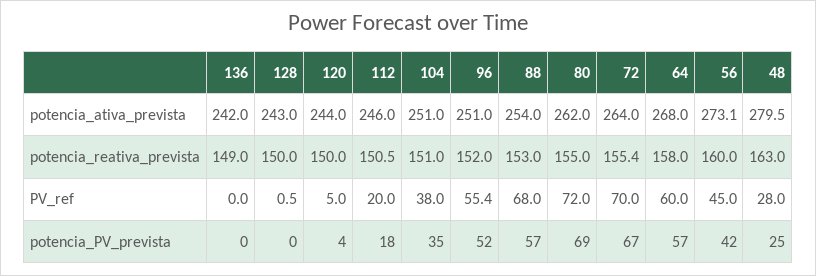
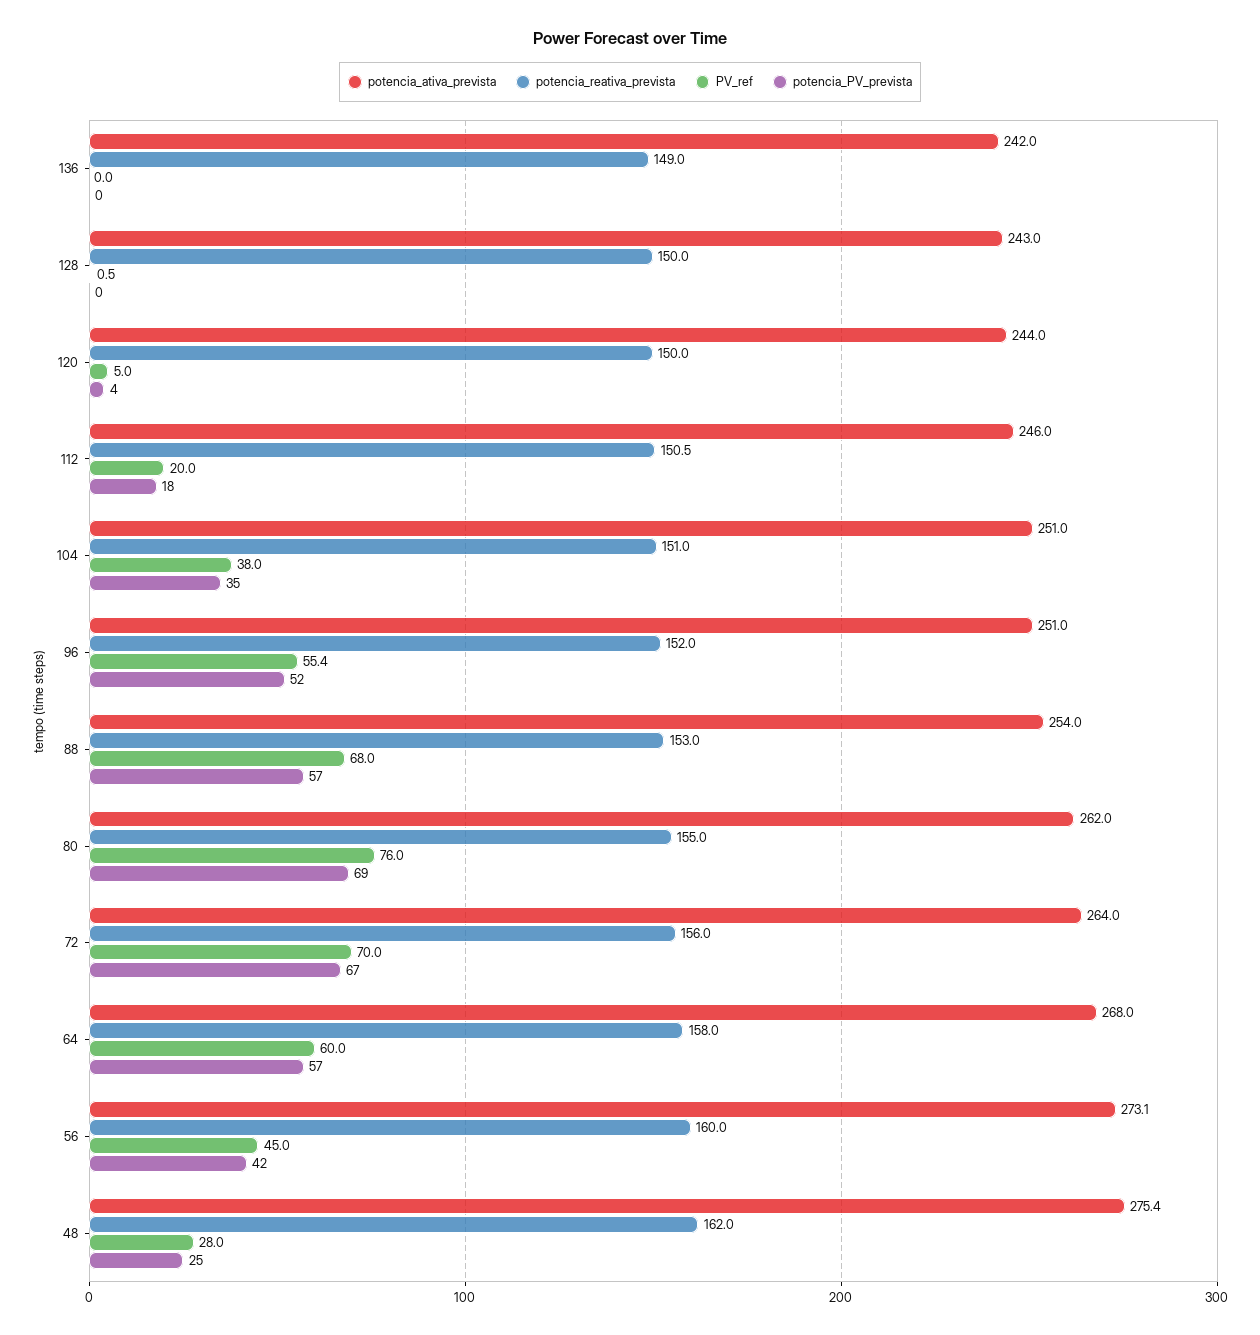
  {
    "potencia_ativa_prevista": {
      "136": 242,
      "128": 243,
      "120": 244,
      "112": 246,
      "104": 251,
      "96": 251,
      "88": 254,
      "80": 262,
      "72": 264,
      "64": 268,
      "56": 273.1,
-     "48": 279.5
+     "48": 275.4
    },
    "potencia_reativa_prevista": {
      "136": 149,
      "128": 150,
      "120": 150,
      "112": 150.5,
      "104": 151,
      "96": 152,
      "88": 153,
      "80": 155,
-     "72": 155.4,
+     "72": 156,
      "64": 158,
      "56": 160,
-     "48": 163
+     "48": 162
    },
    "PV_ref": {
      "136": 0,
      "128": 0.5,
      "120": 5,
      "112": 20,
      "104": 38,
      "96": 55.4,
      "88": 68,
-     "80": 72,
+     "80": 76,
      "72": 70,
      "64": 60,
      "56": 45,
      "48": 28
    },
    "potencia_PV_prevista": {
      "136": 0,
      "128": 0,
      "120": 4,
      "112": 18,
      "104": 35,
      "96": 52,
      "88": 57,
      "80": 69,
      "72": 67,
      "64": 57,
      "56": 42,
      "48": 25
    }
  }

